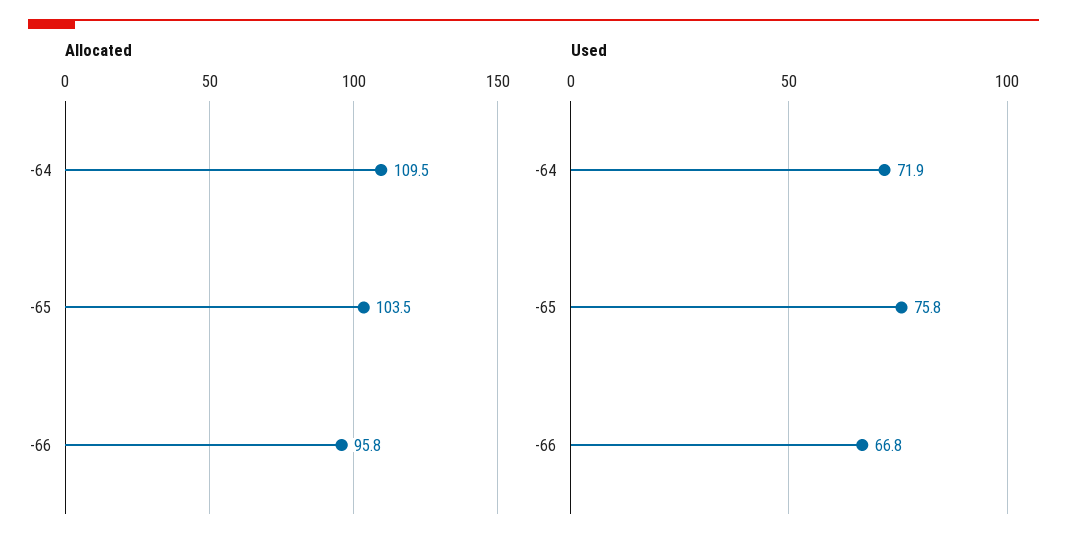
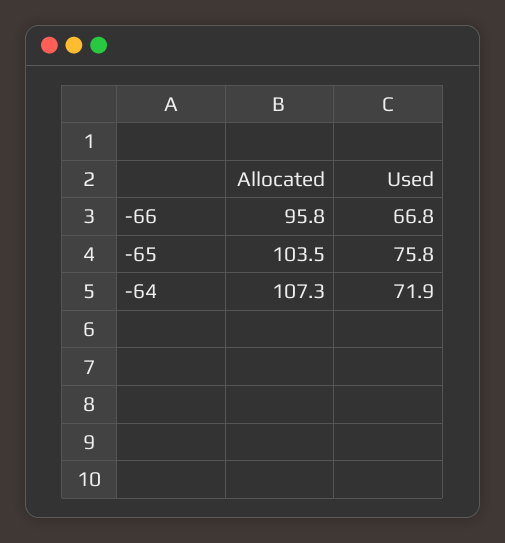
  {
    "Allocated": {
-     "-64": 109.5,
+     "-64": 107.3,
      "-65": 103.5,
      "-66": 95.8
    },
    "Used": {
      "-64": 71.9,
      "-65": 75.8,
      "-66": 66.8
    }
  }

